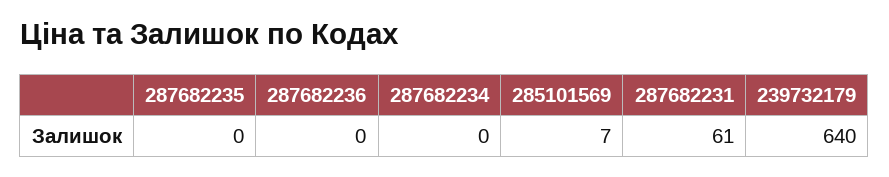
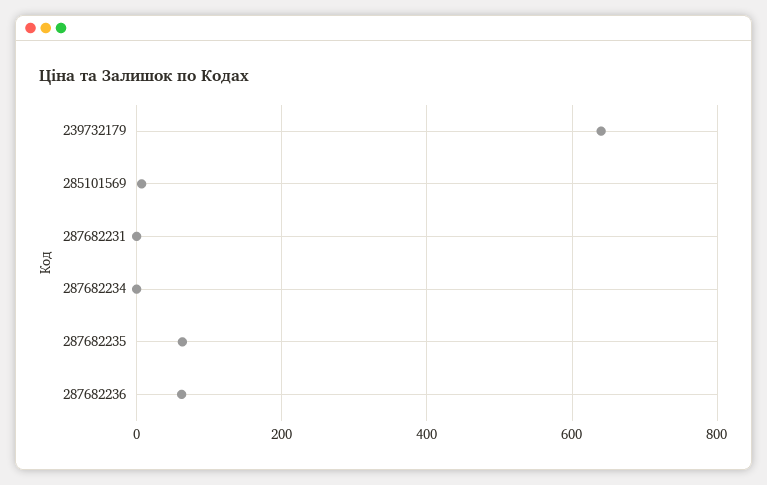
  {
-   "287682235": 0,
+   "287682235": 60,
-   "287682236": 0,
+   "287682236": 60,
    "287682234": 0,
    "285101569": 7,
-   "287682231": 61,
+   "287682231": 0,
    "239732179": 640
  }

